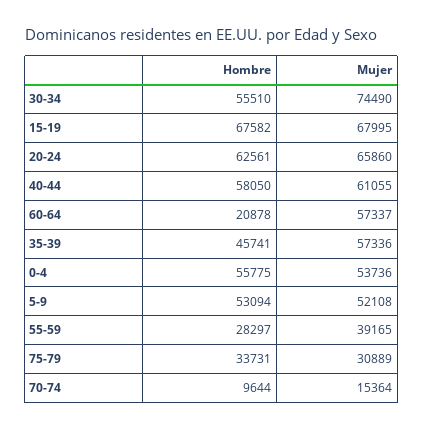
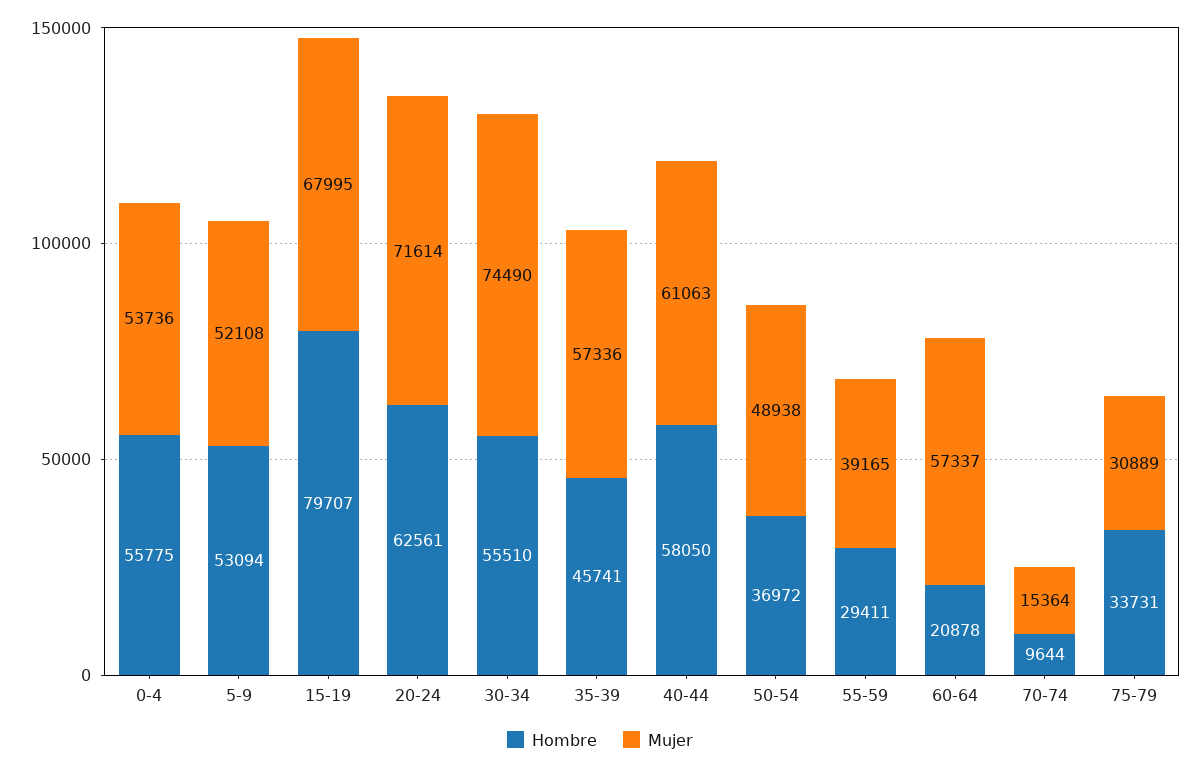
  {
    "Hombre": {
      "30-34": 55510,
-     "15-19": 67582,
+     "15-19": 79707,
      "20-24": 62561,
      "40-44": 58050,
      "60-64": 20878,
      "35-39": 45741,
      "0-4": 55775,
      "5-9": 53094,
-     "55-59": 28297,
+     "55-59": 29411,
      "75-79": 33731,
-     "70-74": 9644
+     "70-74": 9644,
+     "50-54": 36972
    },
    "Mujer": {
      "30-34": 74490,
      "15-19": 67995,
-     "20-24": 65860,
+     "20-24": 71614,
-     "40-44": 61055,
+     "40-44": 61063,
      "60-64": 57337,
      "35-39": 57336,
      "0-4": 53736,
      "5-9": 52108,
      "55-59": 39165,
      "75-79": 30889,
-     "70-74": 15364
+     "70-74": 15364,
+     "50-54": 48938
    }
  }

